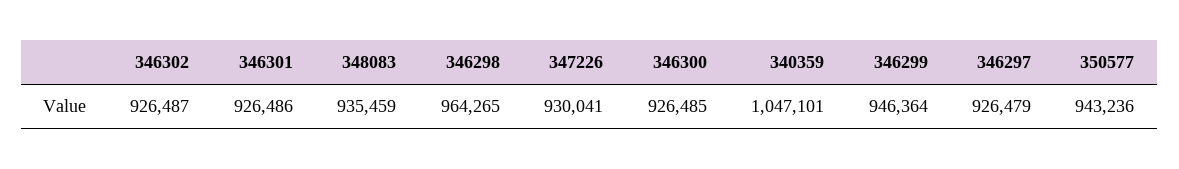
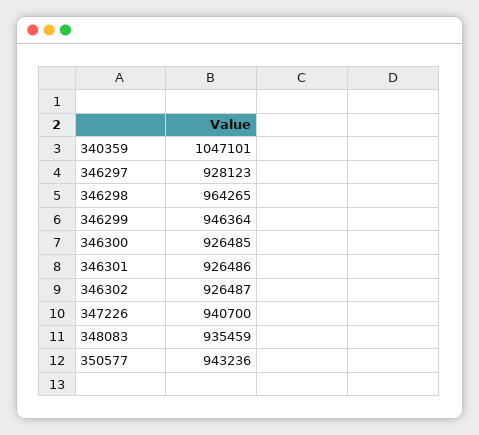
  {
    "346302": 926487,
    "346301": 926486,
    "348083": 935459,
    "346298": 964265,
-   "347226": 930041,
+   "347226": 940700,
    "346300": 926485,
    "340359": 1047101,
    "346299": 946364,
-   "346297": 926479,
+   "346297": 928123,
    "350577": 943236
  }

